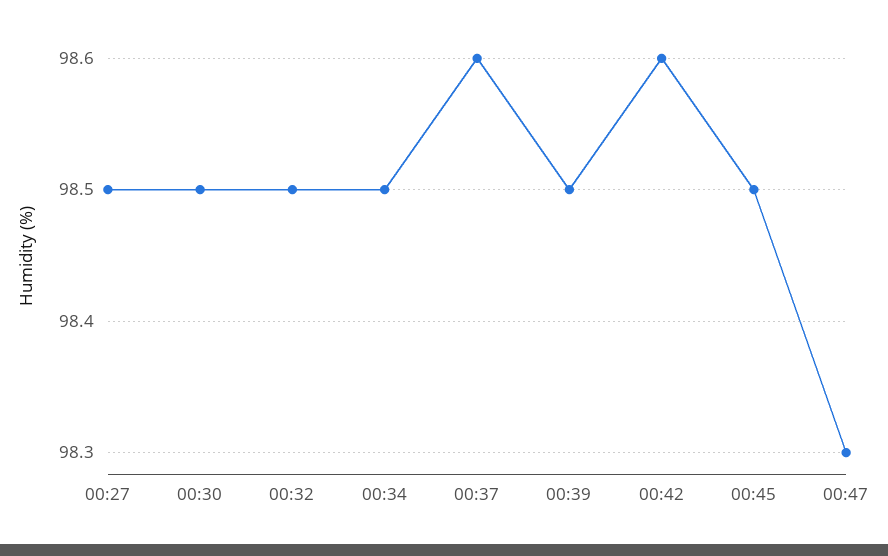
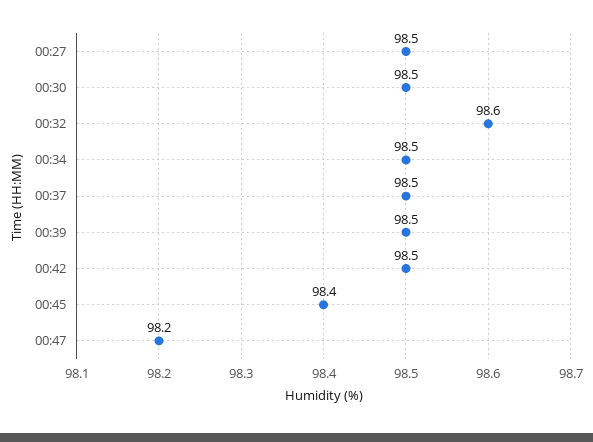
  {
    "00:27": 98.5,
    "00:30": 98.5,
-   "00:32": 98.5,
+   "00:32": 98.6,
    "00:34": 98.5,
-   "00:37": 98.6,
+   "00:37": 98.5,
    "00:39": 98.5,
-   "00:42": 98.6,
+   "00:42": 98.5,
-   "00:45": 98.5,
+   "00:45": 98.4,
-   "00:47": 98.3
+   "00:47": 98.2
  }

